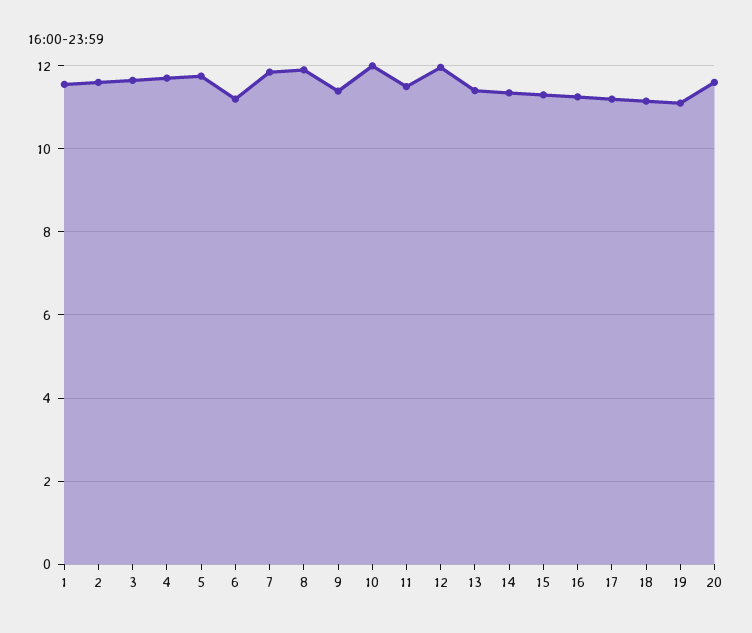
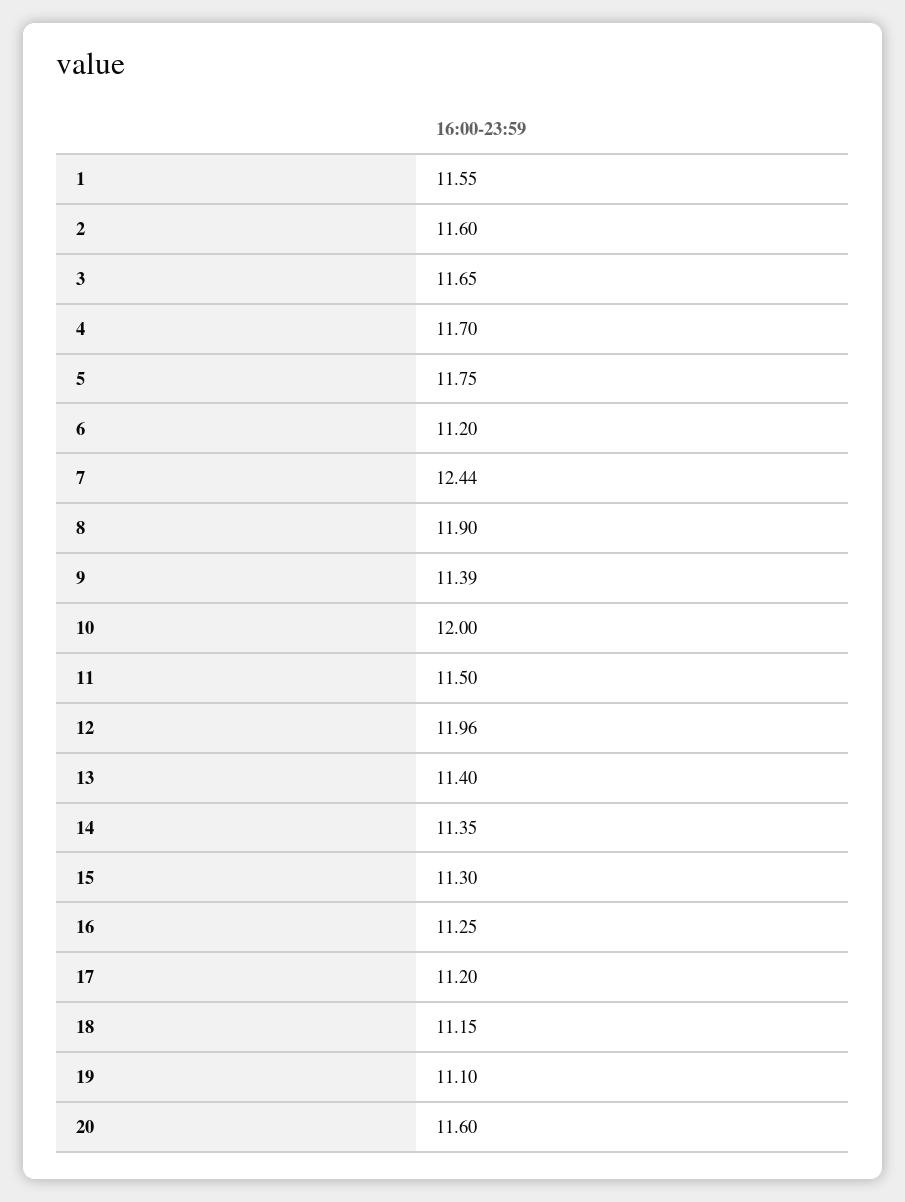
  {
    "1": 11.55,
    "2": 11.6,
    "3": 11.65,
    "4": 11.7,
    "5": 11.75,
    "6": 11.2,
-   "7": 11.8,
+   "7": 12.44,
    "8": 11.9,
    "9": 11.39,
    "10": 12,
    "11": 11.5,
    "12": 11.96,
    "13": 11.4,
    "14": 11.35,
    "15": 11.3,
    "16": 11.25,
    "17": 11.2,
    "18": 11.15,
    "19": 11.1,
    "20": 11.6
  }

